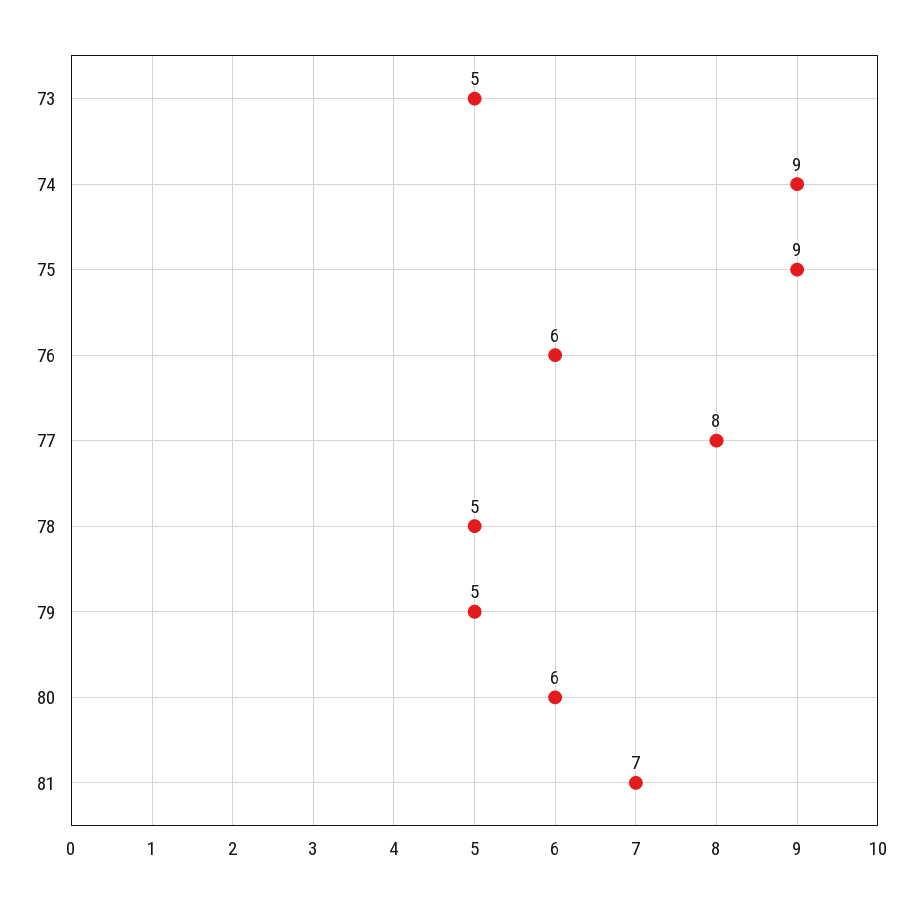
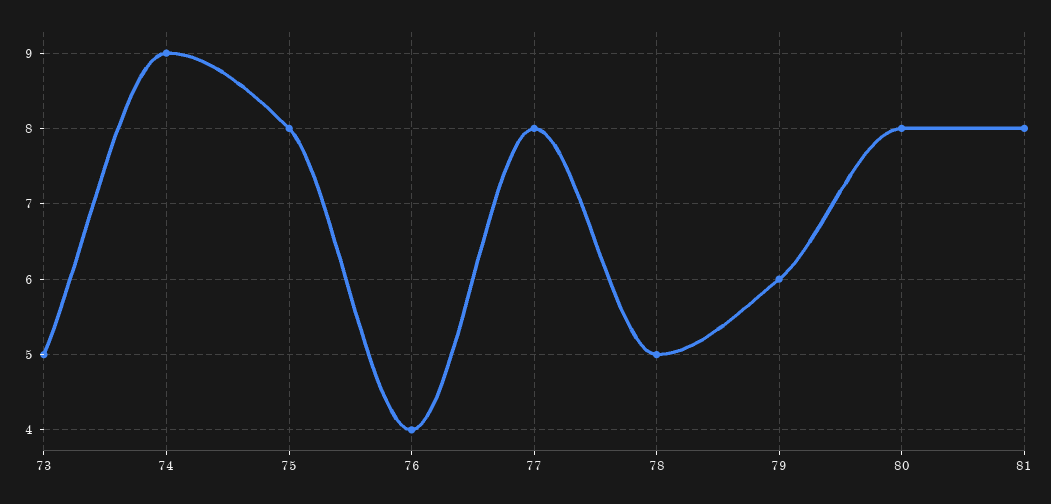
  {
    "73": 5,
    "74": 9,
-   "75": 9,
+   "75": 8,
-   "76": 6,
+   "76": 4,
    "77": 8,
    "78": 5,
-   "79": 5,
+   "79": 6,
-   "80": 6,
+   "80": 8,
-   "81": 7
+   "81": 8
  }

